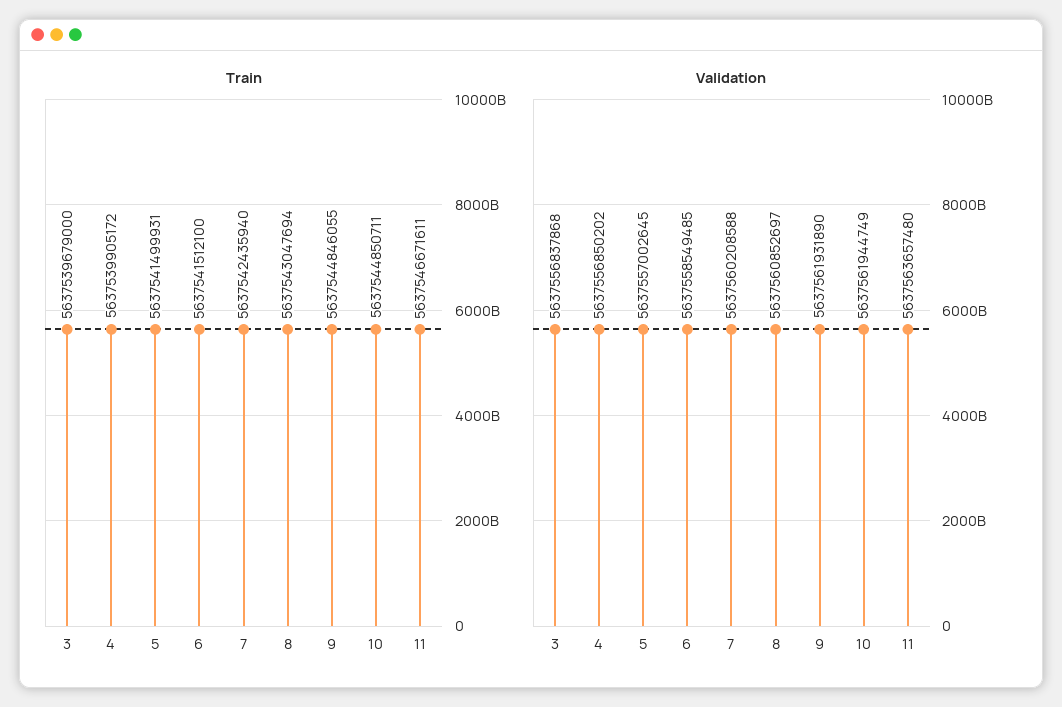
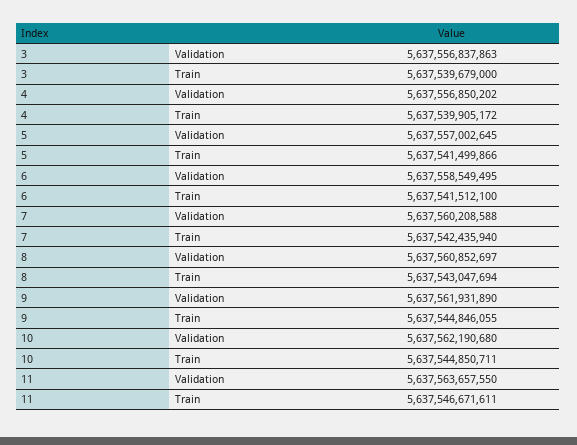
  {
    "Train": {
      "3": 5637539679000,
      "4": 5637539905172,
-     "5": 5637541499931,
+     "5": 5637541499866,
      "6": 5637541512100,
      "7": 5637542435940,
      "8": 5637543047694,
      "9": 5637544846055,
      "10": 5637544850711,
      "11": 5637546671611
    },
    "Validation": {
-     "3": 5637556837868,
+     "3": 5637556837863,
      "4": 5637556850202,
      "5": 5637557002645,
-     "6": 5637558549485,
+     "6": 5637558549495,
      "7": 5637560208588,
      "8": 5637560852697,
      "9": 5637561931890,
-     "10": 5637561944749,
+     "10": 5637562190680,
-     "11": 5637563657480
+     "11": 5637563657550
    }
  }

